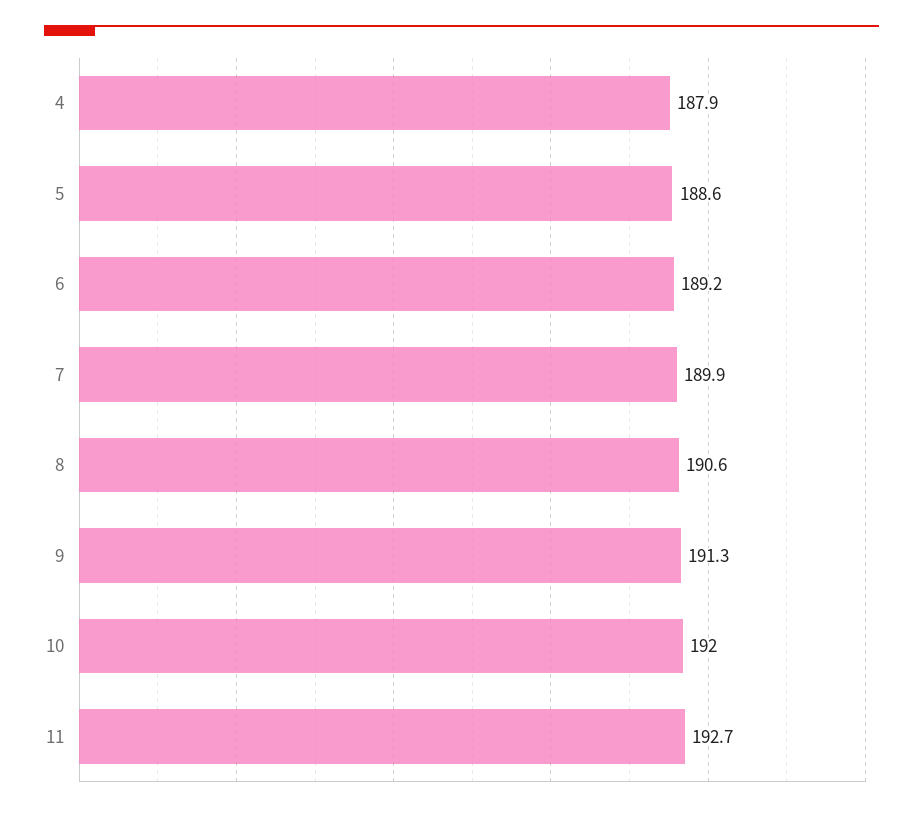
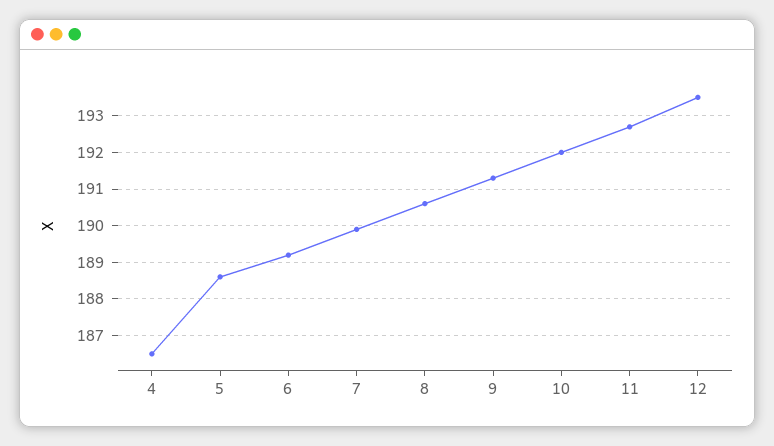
  {
-   "4": 187.9,
+   "4": 186.5,
    "5": 188.6,
    "6": 189.2,
    "7": 189.9,
    "8": 190.6,
    "9": 191.3,
    "10": 192,
-   "11": 192.7
+   "11": 192.7,
+   "12": 193.5
  }

